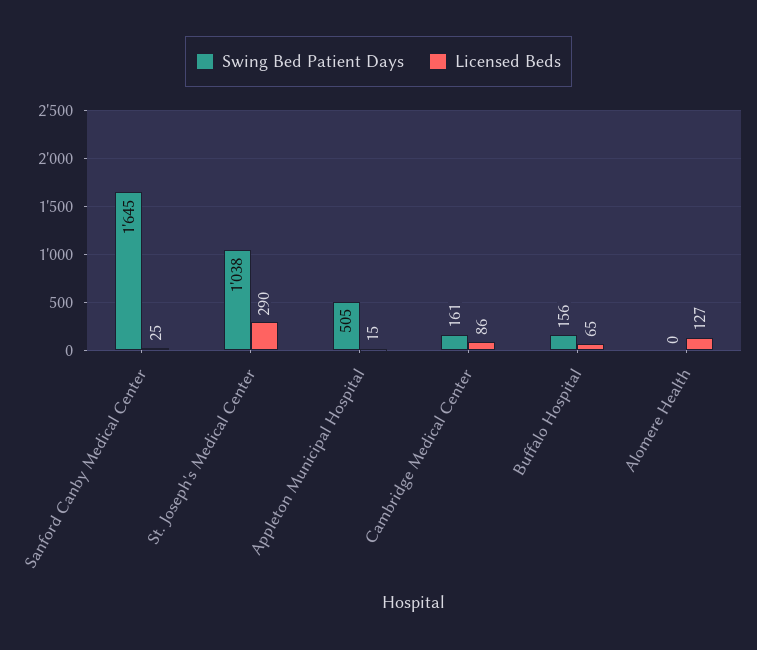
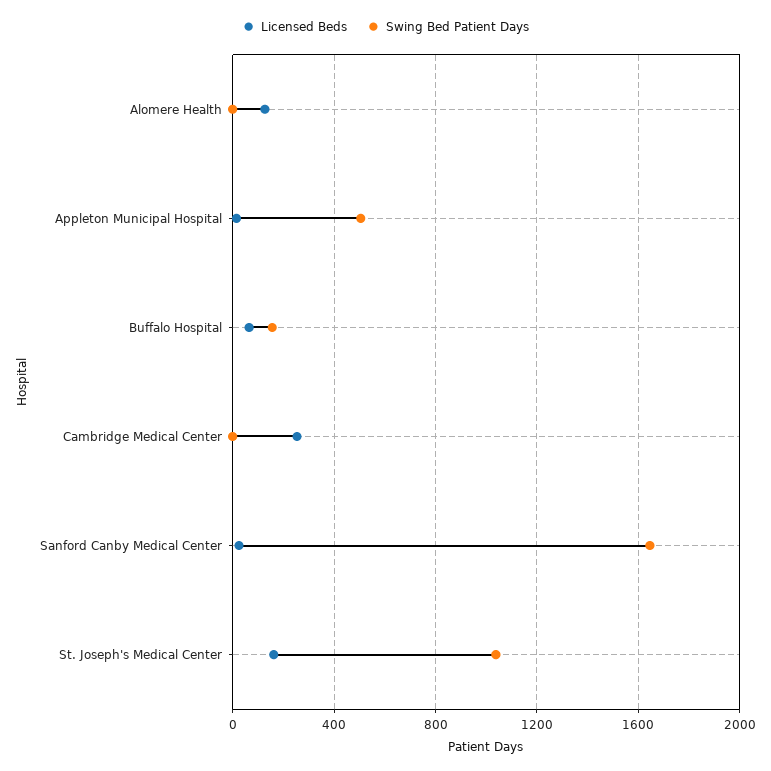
  {
    "Swing Bed Patient Days": {
      "Sanford Canby Medical Center": 1645,
      "St. Joseph's Medical Center": 1038,
      "Appleton Municipal Hospital": 505,
-     "Cambridge Medical Center": 161,
+     "Cambridge Medical Center": 0,
      "Buffalo Hospital": 156,
      "Alomere Health": 0
    },
    "Licensed Beds": {
      "Sanford Canby Medical Center": 25,
-     "St. Joseph's Medical Center": 290,
+     "St. Joseph's Medical Center": 150,
      "Appleton Municipal Hospital": 15,
-     "Cambridge Medical Center": 86,
+     "Cambridge Medical Center": 250,
      "Buffalo Hospital": 65,
      "Alomere Health": 127
    }
  }

